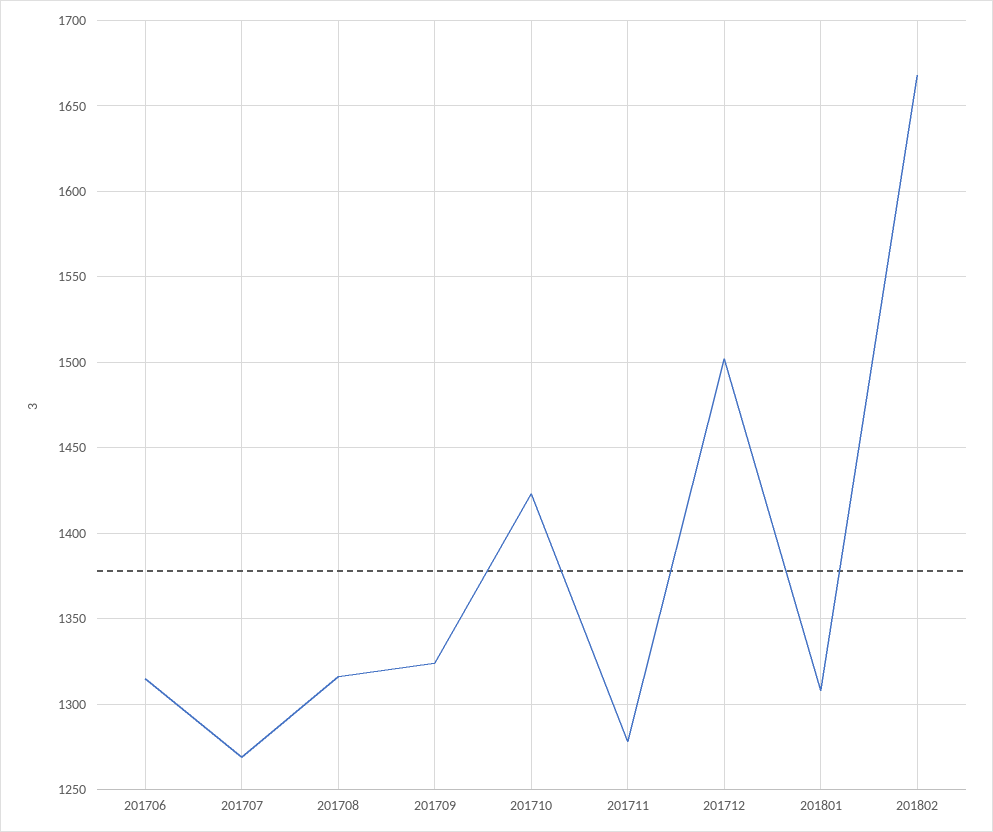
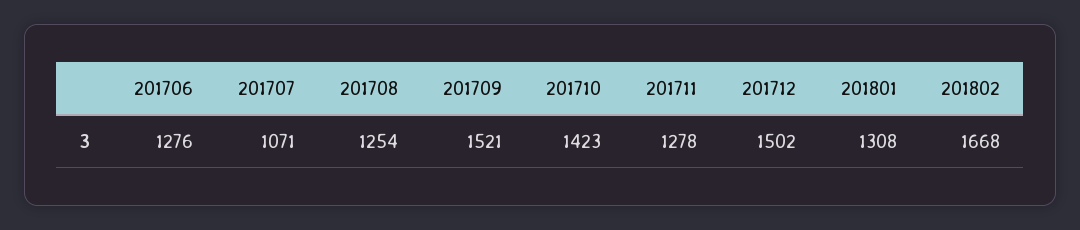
  {
-   "201706": 1315,
+   "201706": 1276,
-   "201707": 1270,
+   "201707": 1071,
-   "201708": 1315,
+   "201708": 1254,
-   "201709": 1325,
+   "201709": 1521,
    "201710": 1423,
    "201711": 1278,
    "201712": 1502,
    "201801": 1308,
    "201802": 1668
  }

